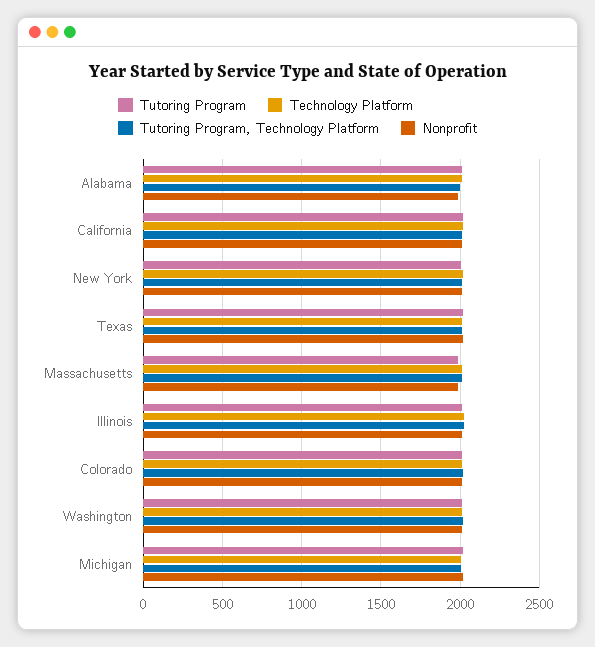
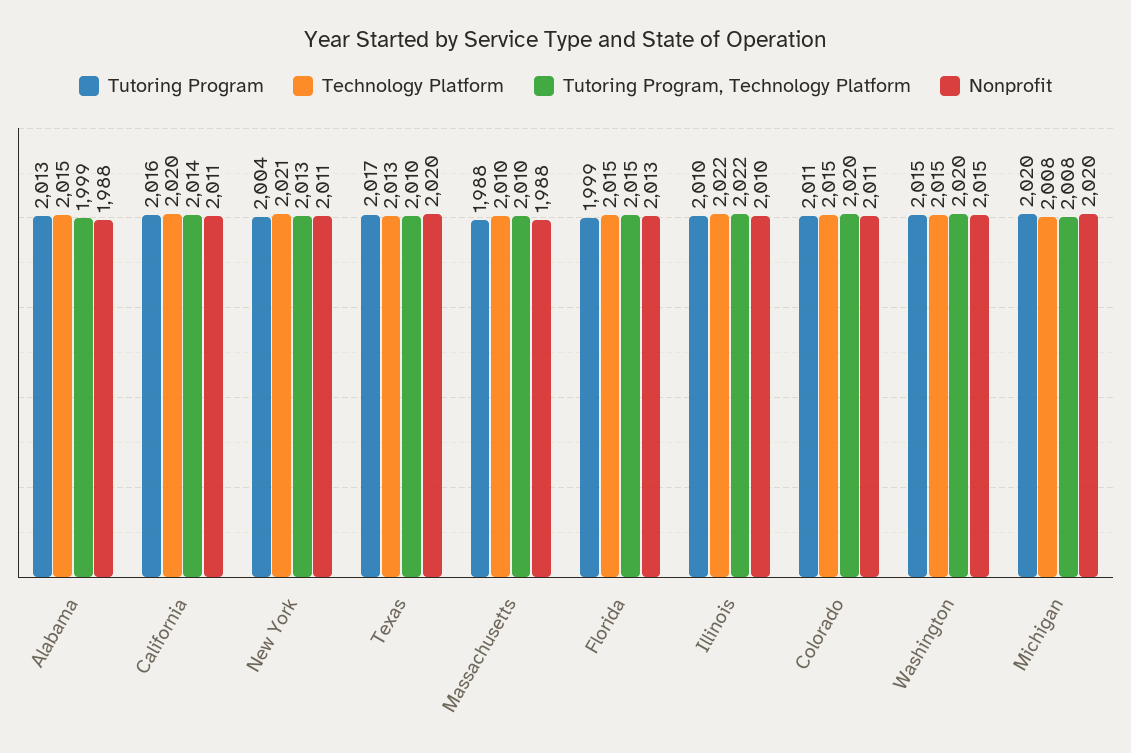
  {
    "Tutoring Program": {
      "Alabama": 2013,
      "California": 2016,
      "New York": 2004,
      "Texas": 2017,
      "Massachusetts": 1988,
      "Illinois": 2010,
      "Colorado": 2011,
      "Washington": 2015,
-     "Michigan": 2020
+     "Michigan": 2020,
+     "Florida": 1999
    },
    "Technology Platform": {
      "Alabama": 2015,
      "California": 2020,
      "New York": 2021,
      "Texas": 2013,
      "Massachusetts": 2010,
      "Illinois": 2022,
      "Colorado": 2015,
      "Washington": 2015,
-     "Michigan": 2008
+     "Michigan": 2008,
+     "Florida": 2015
    },
    "Tutoring Program, Technology Platform": {
      "Alabama": 1999,
      "California": 2014,
      "New York": 2013,
      "Texas": 2010,
      "Massachusetts": 2010,
      "Illinois": 2022,
      "Colorado": 2020,
      "Washington": 2020,
-     "Michigan": 2008
+     "Michigan": 2008,
+     "Florida": 2015
    },
    "Nonprofit": {
      "Alabama": 1988,
      "California": 2011,
      "New York": 2011,
      "Texas": 2020,
      "Massachusetts": 1988,
      "Illinois": 2010,
      "Colorado": 2011,
      "Washington": 2015,
-     "Michigan": 2020
+     "Michigan": 2020,
+     "Florida": 2013
    }
  }

